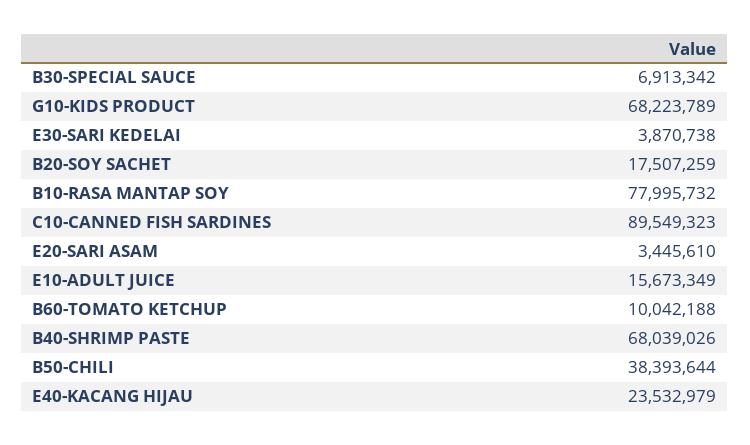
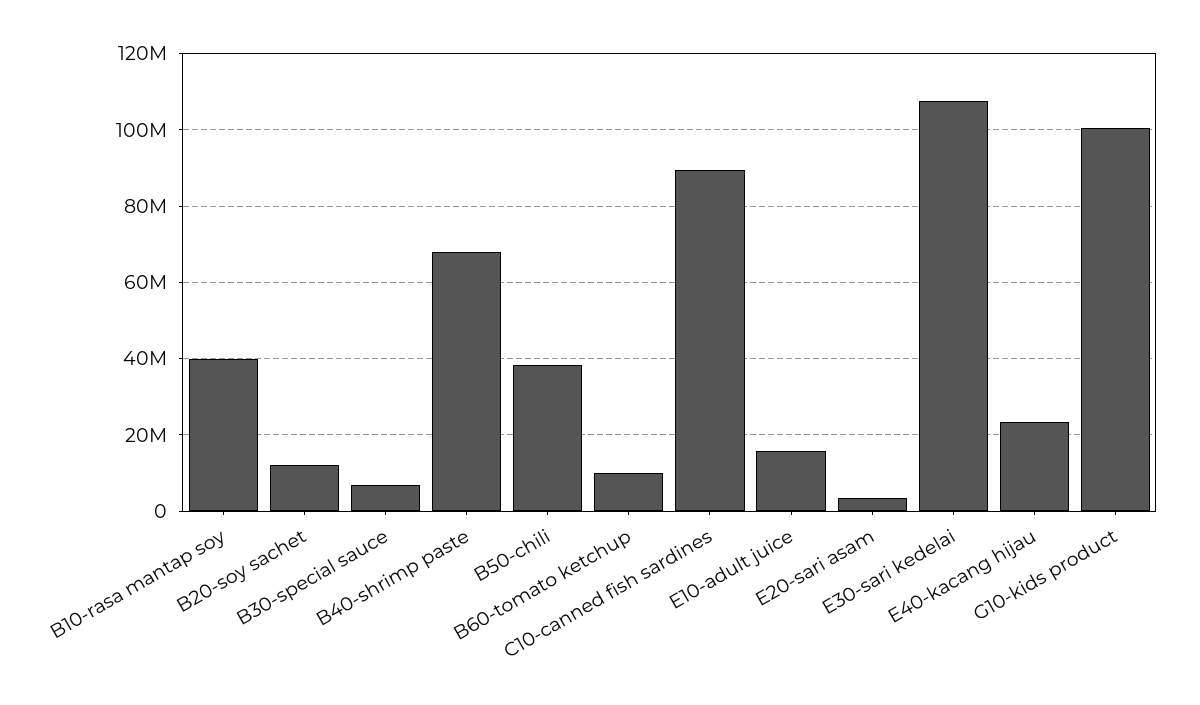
  {
    "B30-SPECIAL SAUCE": 6913342,
-   "G10-KIDS PRODUCT": 68223789,
+   "G10-KIDS PRODUCT": 100000000,
-   "E30-SARI KEDELAI": 3870738,
+   "E30-SARI KEDELAI": 108000000,
-   "B20-SOY SACHET": 17507259,
+   "B20-SOY SACHET": 12000000,
-   "B10-RASA MANTAP SOY": 77995732,
+   "B10-RASA MANTAP SOY": 40000000,
    "C10-CANNED FISH SARDINES": 89549323,
    "E20-SARI ASAM": 3445610,
    "E10-ADULT JUICE": 15673349,
    "B60-TOMATO KETCHUP": 10042188,
    "B40-SHRIMP PASTE": 68039026,
    "B50-CHILI": 38393644,
    "E40-KACANG HIJAU": 23532979
  }

